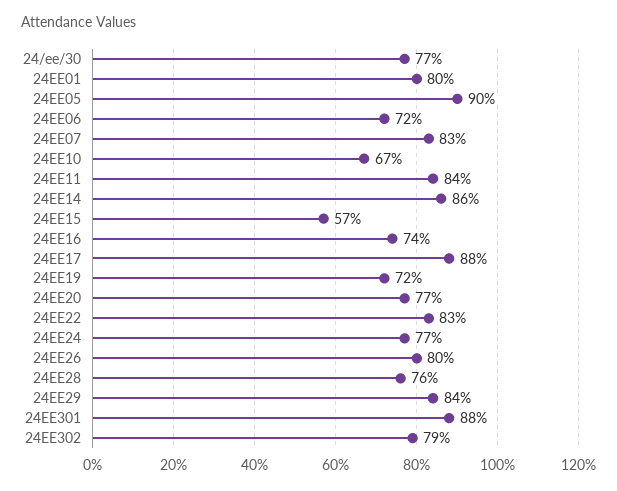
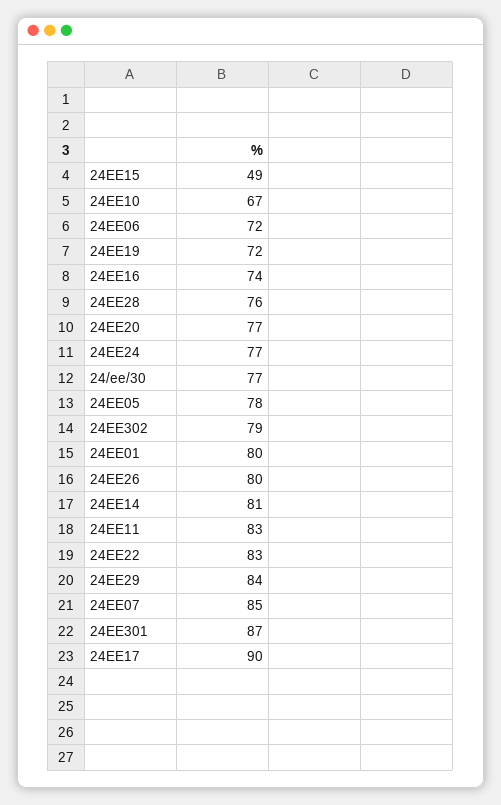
  {
    "24/ee/30": 77,
    "24EE01": 80,
-   "24EE05": 90,
+   "24EE05": 78,
    "24EE06": 72,
-   "24EE07": 83,
+   "24EE07": 85,
    "24EE10": 67,
-   "24EE11": 84,
+   "24EE11": 83,
-   "24EE14": 86,
+   "24EE14": 81,
-   "24EE15": 57,
+   "24EE15": 49,
    "24EE16": 74,
-   "24EE17": 88,
+   "24EE17": 90,
    "24EE19": 72,
    "24EE20": 77,
    "24EE22": 83,
    "24EE24": 77,
    "24EE26": 80,
    "24EE28": 76,
    "24EE29": 84,
-   "24EE301": 88,
+   "24EE301": 87,
    "24EE302": 79
  }

